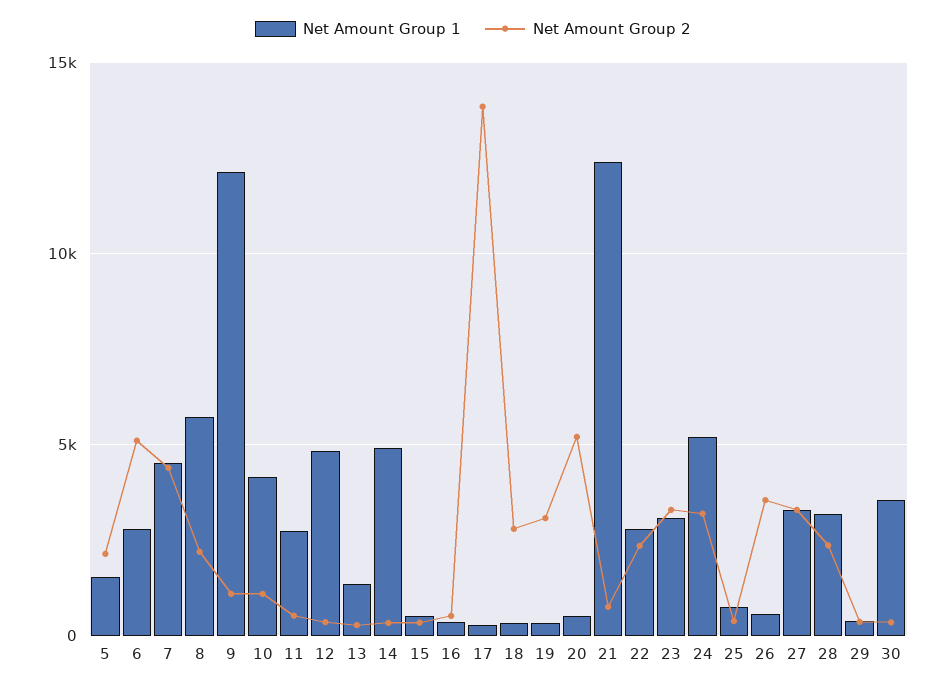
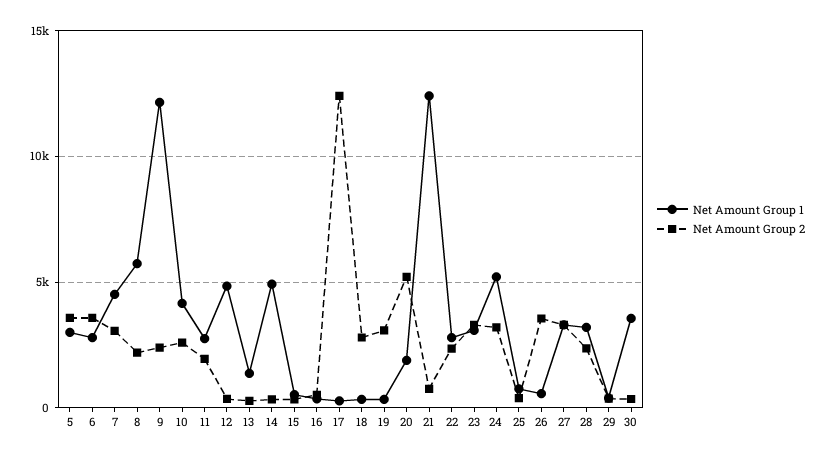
  {
    "Net Amount Group 1": {
-     "5": 1500,
+     "5": 3000,
      "6": 3000,
      "7": 4500,
      "8": 5500,
      "9": 12000,
      "10": 4000,
      "11": 3000,
      "12": 5000,
      "13": 1500,
      "14": 5000,
      "15": 500,
      "16": 500,
      "17": 500,
      "18": 500,
      "19": 500,
-     "20": 500,
+     "20": 2000,
      "21": 12500,
      "22": 3000,
      "23": 3000,
      "24": 5000,
      "25": 1000,
      "26": 500,
      "27": 3500,
      "28": 3000,
      "29": 500,
      "30": 3500
    },
    "Net Amount Group 2": {
-     "5": 2000,
+     "5": 3500,
-     "6": 5000,
+     "6": 3500,
-     "7": 4500,
+     "7": 3000,
      "8": 2000,
-     "9": 1000,
+     "9": 2500,
-     "10": 1000,
+     "10": 2500,
-     "11": 500,
+     "11": 2000,
      "12": 500,
      "13": 500,
      "14": 500,
      "15": 500,
      "16": 500,
-     "17": 14000,
+     "17": 12500,
      "18": 3000,
      "19": 3000,
      "20": 5000,
      "21": 1000,
      "22": 2500,
      "23": 3500,
      "24": 3000,
      "25": 500,
      "26": 3500,
      "27": 3500,
      "28": 2500,
      "29": 500,
      "30": 500
    }
  }

